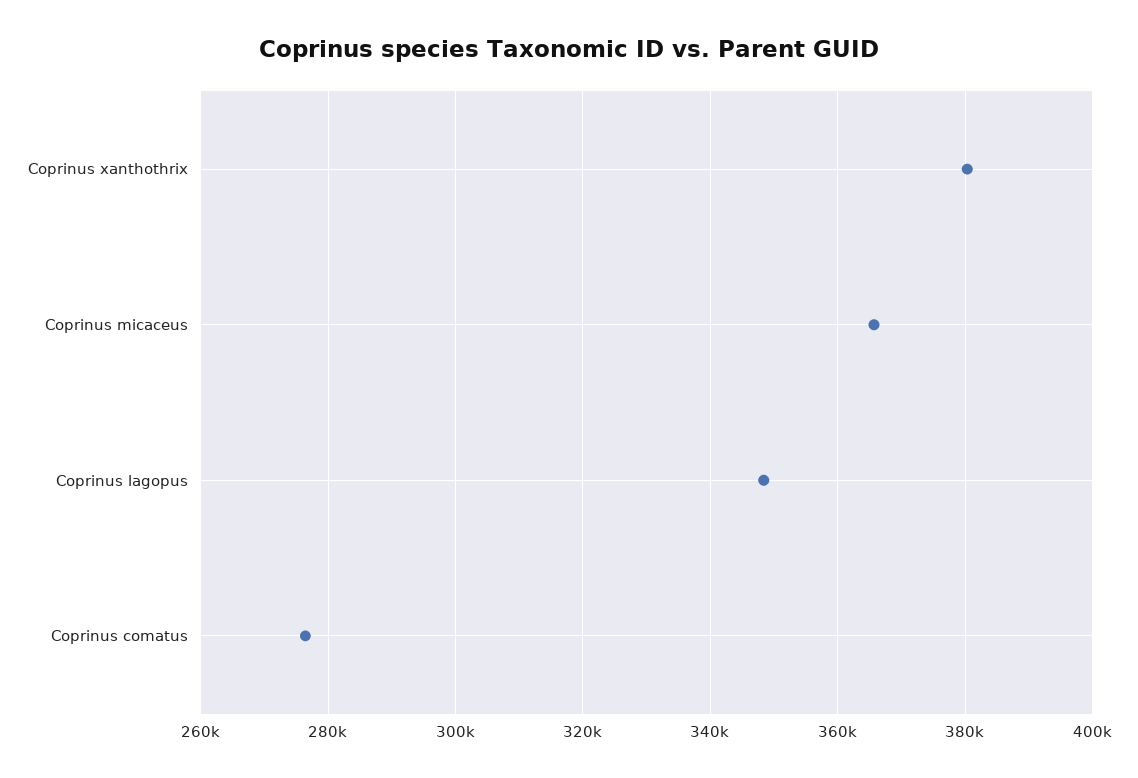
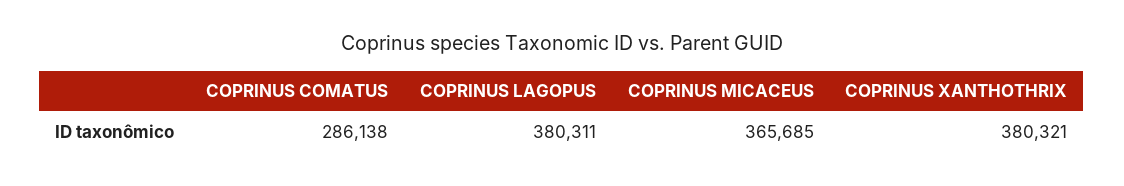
  {
    "Coprinus xanthothrix": 380321,
    "Coprinus micaceus": 365685,
-   "Coprinus lagopus": 348000,
+   "Coprinus lagopus": 380311,
-   "Coprinus comatus": 276000
+   "Coprinus comatus": 286138
  }

